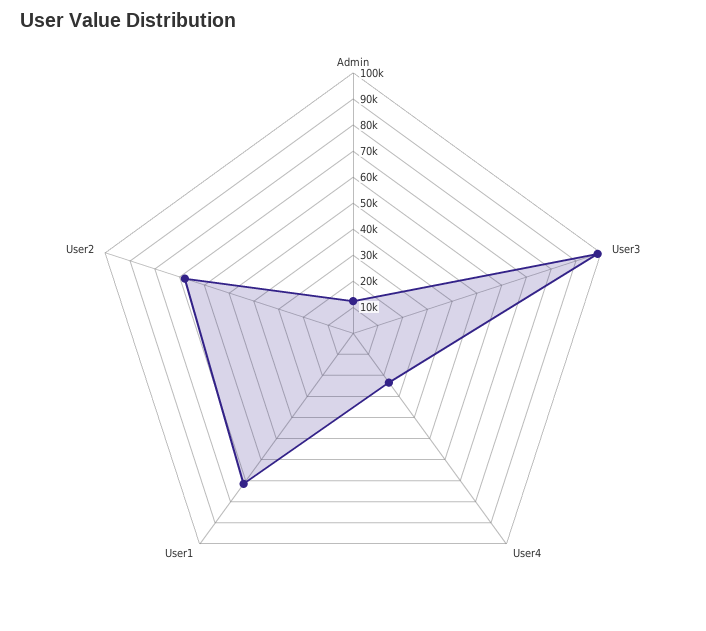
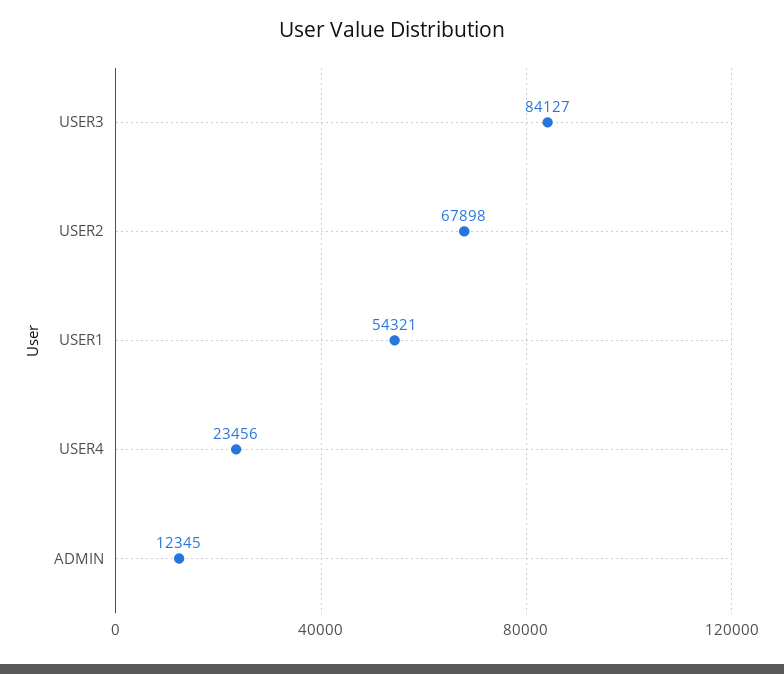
  {
    "Admin": 12345,
-   "User3": 100000,
+   "User3": 84127,
    "User4": 23456,
-   "User1": 70000,
+   "User1": 54321,
    "User2": 67898
  }

